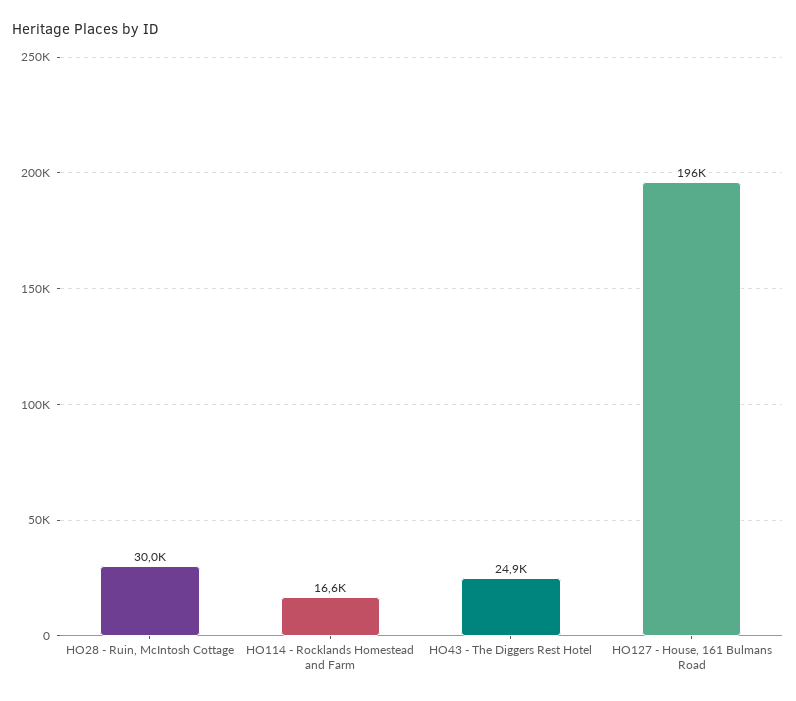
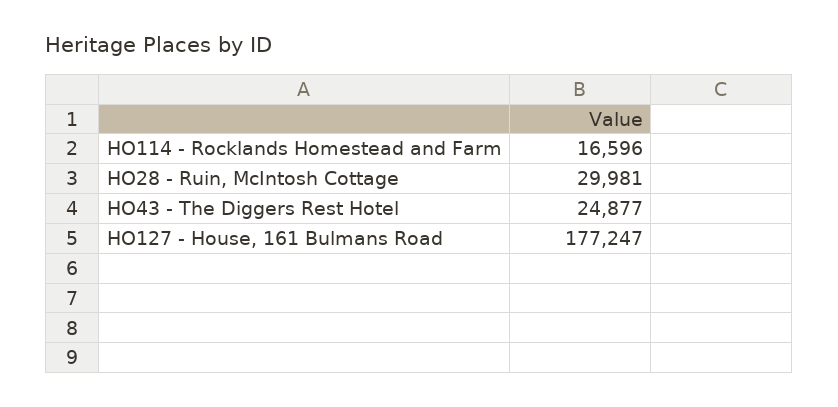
  {
    "HO28 - Ruin, McIntosh Cottage": 29981,
    "HO114 - Rocklands Homestead and Farm": 16596,
    "HO43 - The Diggers Rest Hotel": 24877,
-   "HO127 - House, 161 Bulmans Road": 196000
+   "HO127 - House, 161 Bulmans Road": 177247
  }

